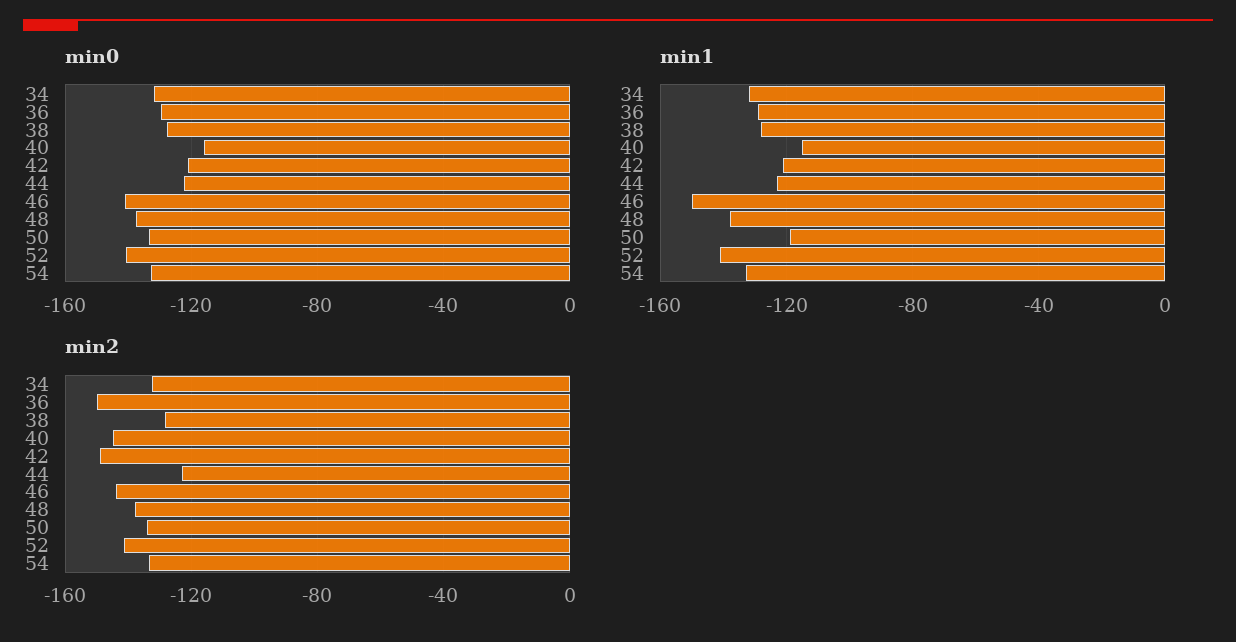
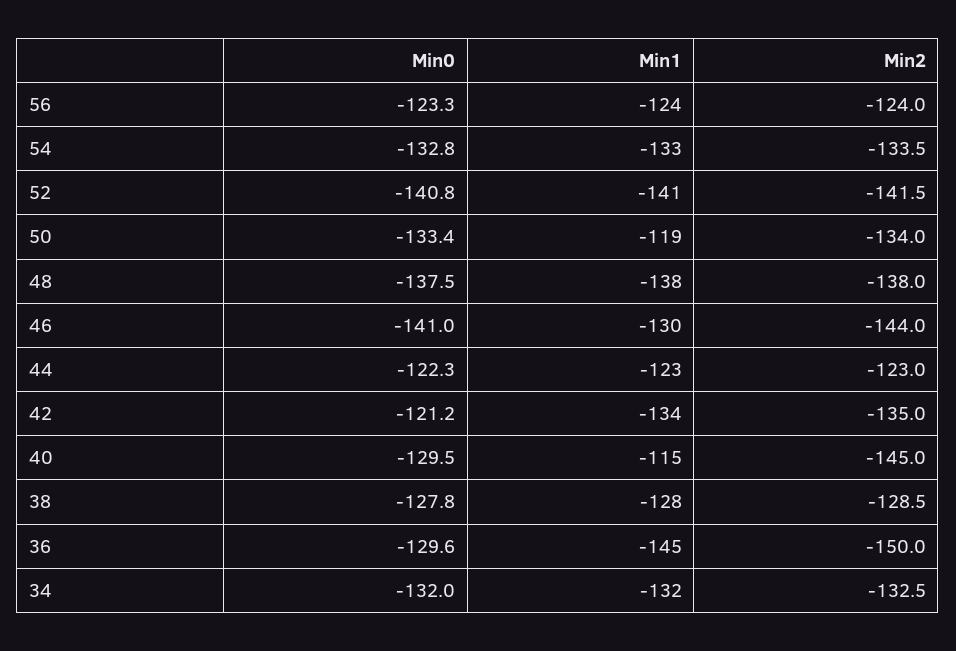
  {
    "min0": {
      "34": -132,
      "36": -129.6,
      "38": -127.8,
-     "40": -115,
+     "40": -129.5,
      "42": -121.2,
      "44": -122.3,
      "46": -141,
      "48": -137.5,
      "50": -133.4,
      "52": -140.8,
-     "54": -132.8
+     "54": -132.8,
+     "56": -123.3
    },
    "min1": {
      "34": -132,
-     "36": -130,
+     "36": -145,
      "38": -128,
      "40": -115,
-     "42": -120,
+     "42": -134,
      "44": -123,
-     "46": -150,
+     "46": -130,
      "48": -138,
      "50": -119,
      "52": -141,
-     "54": -133
+     "54": -133,
+     "56": -124
    },
    "min2": {
      "34": -132.5,
      "36": -150,
      "38": -128.5,
      "40": -145,
-     "42": -150,
+     "42": -135,
      "44": -123,
      "46": -144,
      "48": -138,
      "50": -134,
      "52": -141.5,
-     "54": -133.5
+     "54": -133.5,
+     "56": -124
    }
  }

